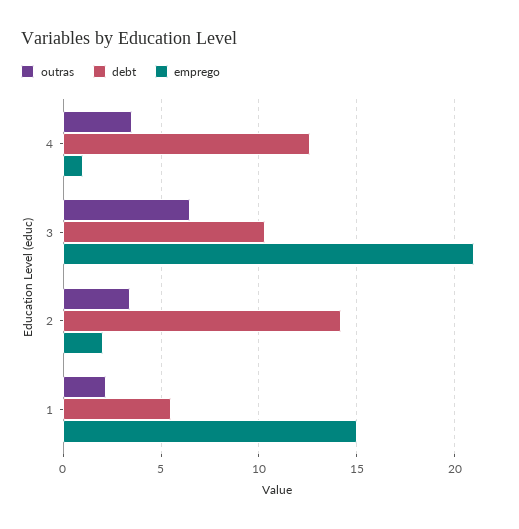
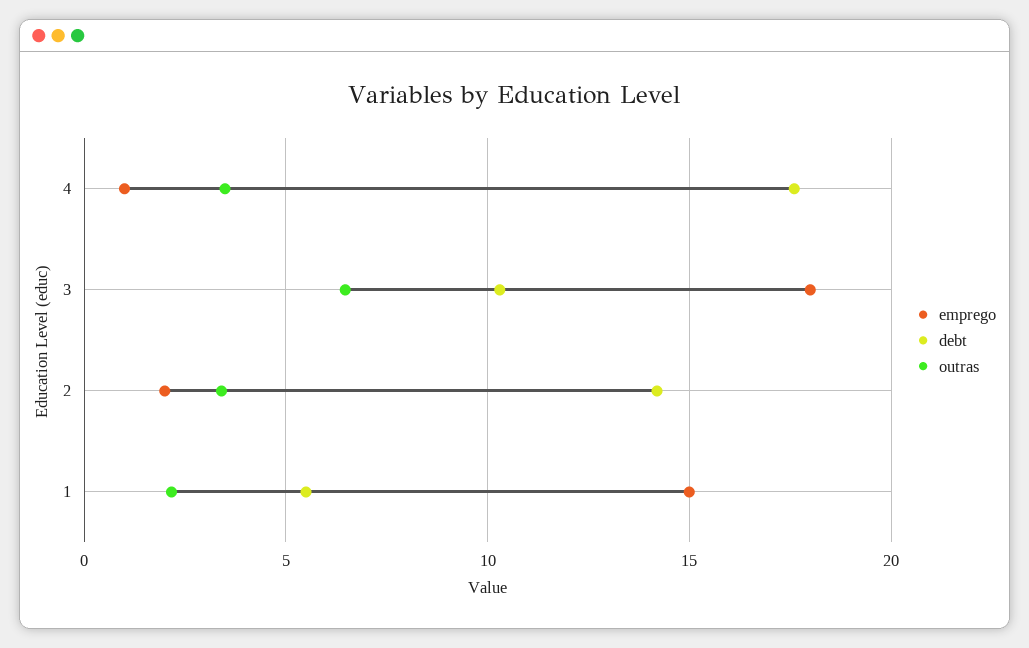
  {
    "outras": {
      "4": 3.5,
      "3": 6.5,
      "2": 3.5,
      "1": 2
    },
    "debt": {
-     "4": 12.5,
+     "4": 17.5,
      "3": 10.5,
      "2": 14,
      "1": 5.5
    },
    "emprego": {
      "4": 1,
-     "3": 21,
+     "3": 18,
      "2": 2,
      "1": 15
    }
  }

